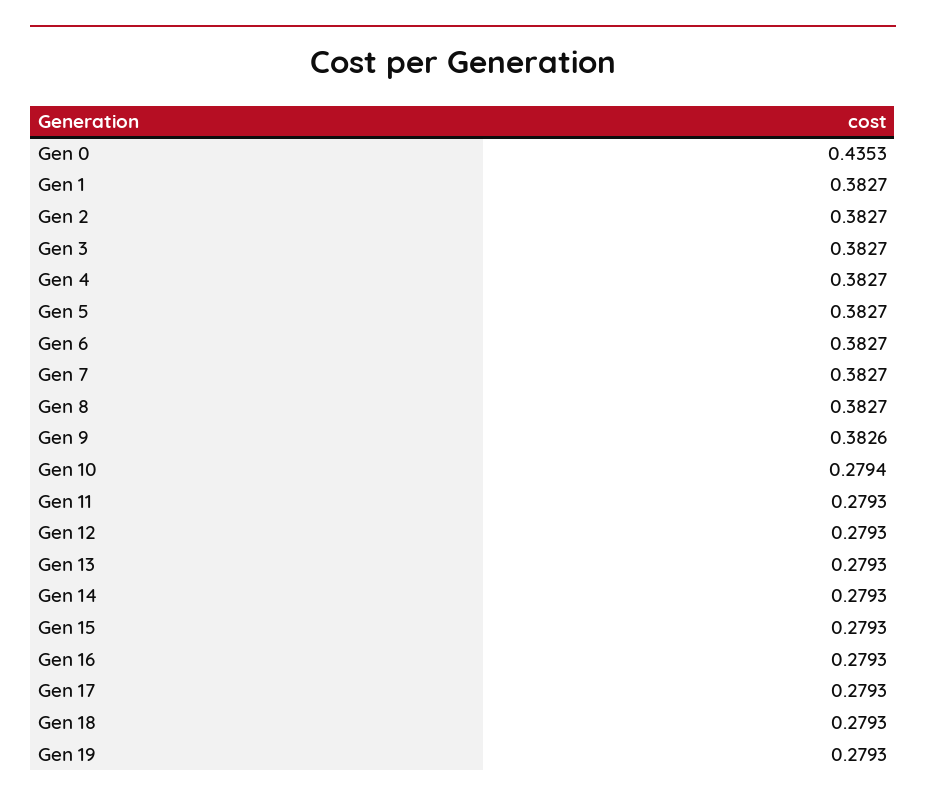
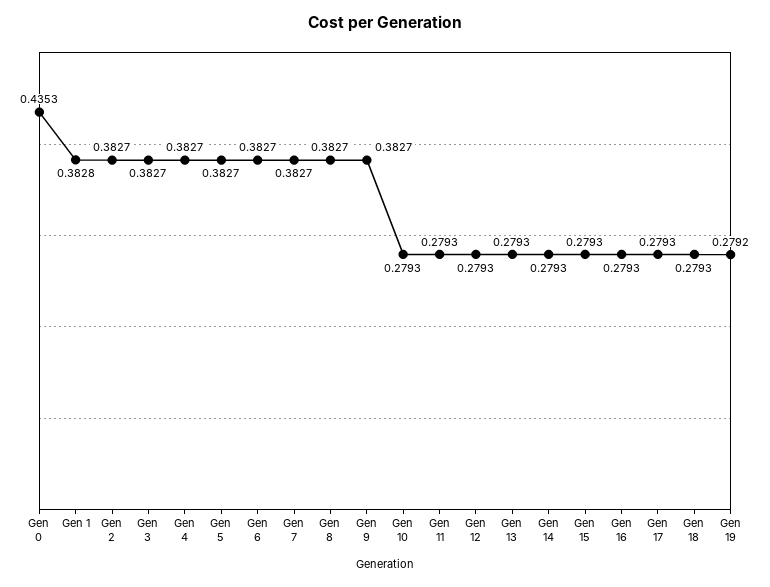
  {
    "Gen 0": 0.4353,
-   "Gen 1": 0.3827,
+   "Gen 1": 0.3828,
    "Gen 2": 0.3827,
    "Gen 3": 0.3827,
    "Gen 4": 0.3827,
    "Gen 5": 0.3827,
    "Gen 6": 0.3827,
    "Gen 7": 0.3827,
    "Gen 8": 0.3827,
-   "Gen 9": 0.3826,
+   "Gen 9": 0.3827,
-   "Gen 10": 0.2794,
+   "Gen 10": 0.2793,
    "Gen 11": 0.2793,
    "Gen 12": 0.2793,
    "Gen 13": 0.2793,
    "Gen 14": 0.2793,
    "Gen 15": 0.2793,
    "Gen 16": 0.2793,
    "Gen 17": 0.2793,
    "Gen 18": 0.2793,
-   "Gen 19": 0.2793
+   "Gen 19": 0.2792
  }

